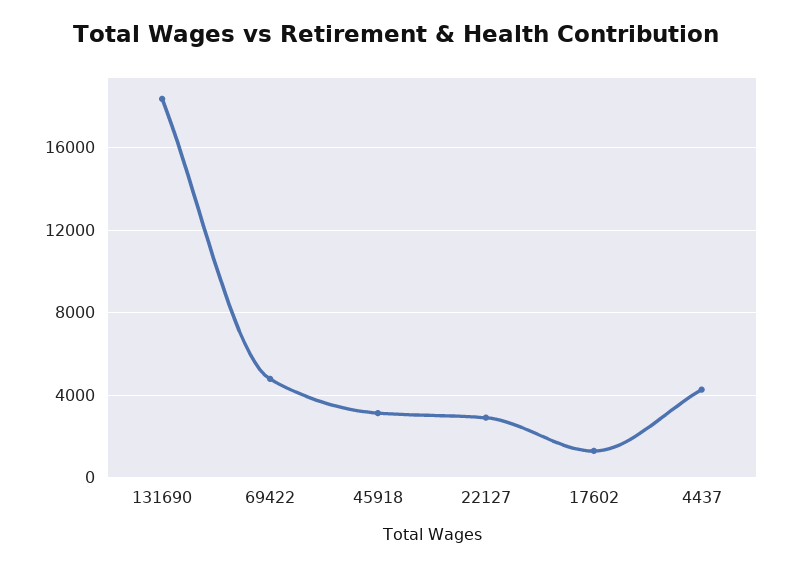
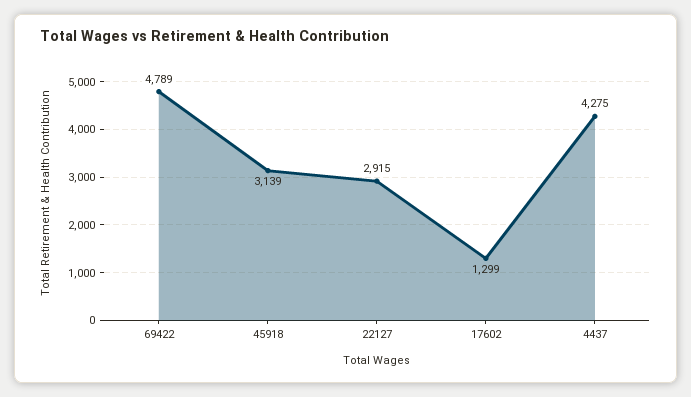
  {
-   "131690": 18500,
    "69422": 4789,
    "45918": 3139,
    "22127": 2915,
    "17602": 1299,
    "4437": 4275
  }

